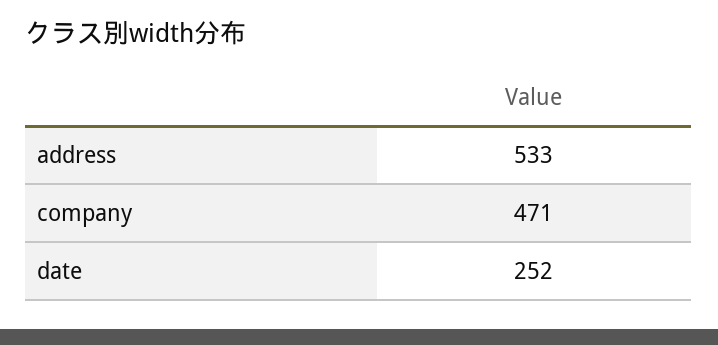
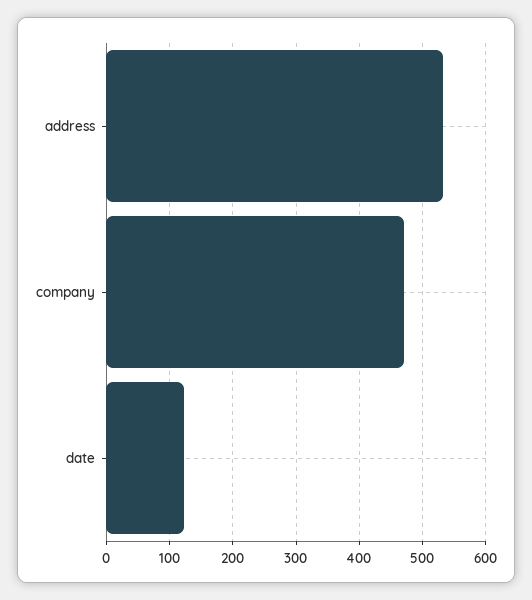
  {
    "address": 533,
    "company": 471,
-   "date": 252
+   "date": 120
  }

